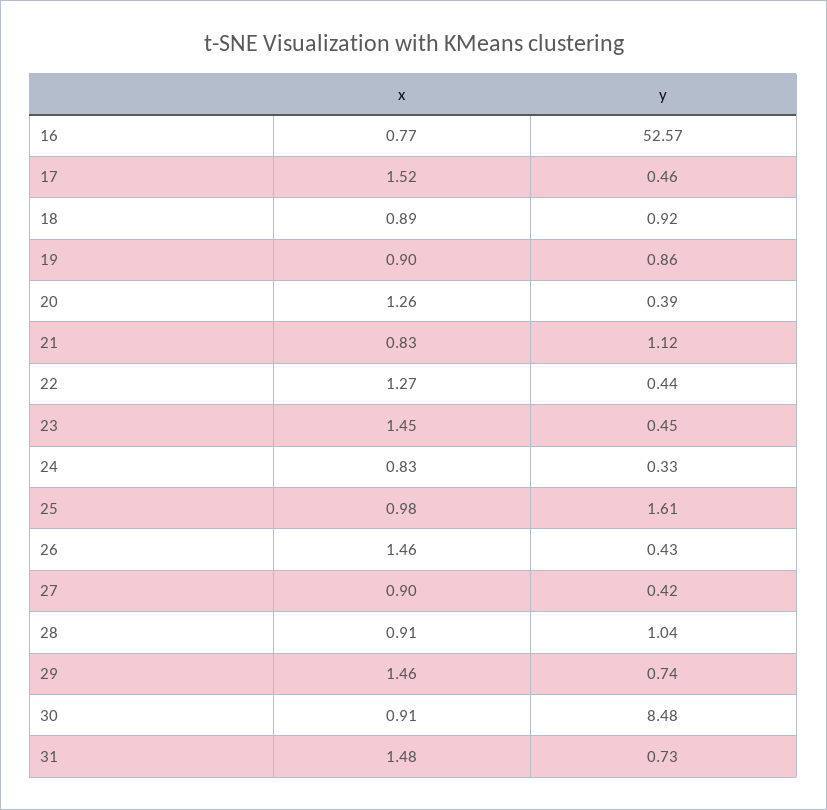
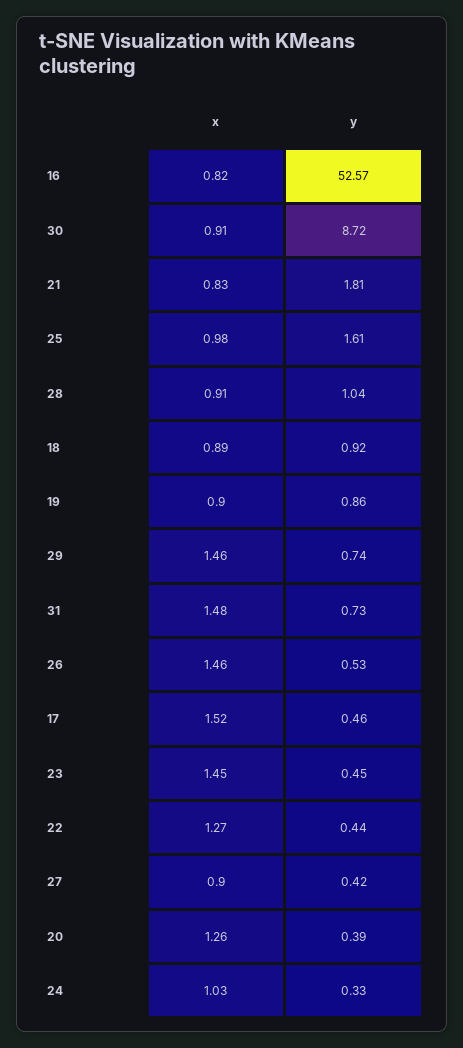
  {
    "x": {
-     "16": 0.77,
+     "16": 0.82,
      "17": 1.52,
      "18": 0.89,
      "19": 0.9,
      "20": 1.26,
      "21": 0.83,
      "22": 1.27,
      "23": 1.45,
-     "24": 0.83,
+     "24": 1.03,
      "25": 0.98,
      "26": 1.46,
      "27": 0.9,
      "28": 0.91,
      "29": 1.46,
      "30": 0.91,
      "31": 1.48
    },
    "y": {
      "16": 52.57,
      "17": 0.46,
      "18": 0.92,
      "19": 0.86,
      "20": 0.39,
-     "21": 1.12,
+     "21": 1.81,
      "22": 0.44,
      "23": 0.45,
      "24": 0.33,
      "25": 1.61,
-     "26": 0.43,
+     "26": 0.53,
      "27": 0.42,
      "28": 1.04,
      "29": 0.74,
-     "30": 8.48,
+     "30": 8.72,
      "31": 0.73
    }
  }

